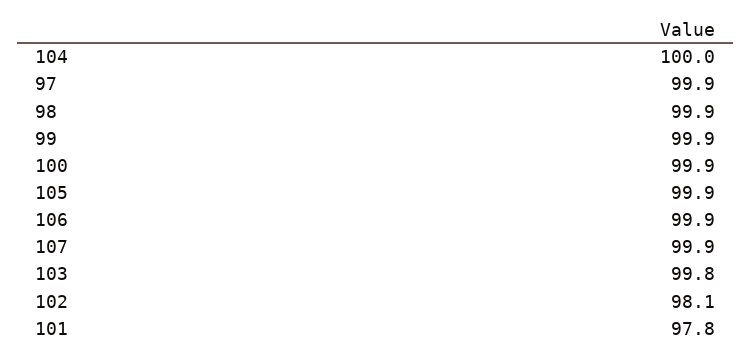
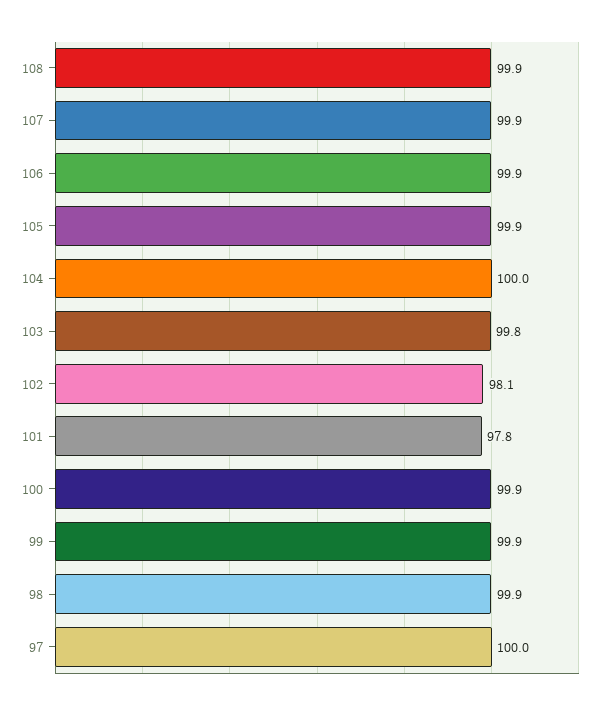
  {
    "104": 100,
-   "97": 99.9,
+   "97": 100,
    "98": 99.9,
    "99": 99.9,
    "100": 99.9,
    "105": 99.9,
    "106": 99.9,
    "107": 99.9,
    "103": 99.8,
    "102": 98.1,
-   "101": 97.8
+   "101": 97.8,
+   "108": 99.9
  }

